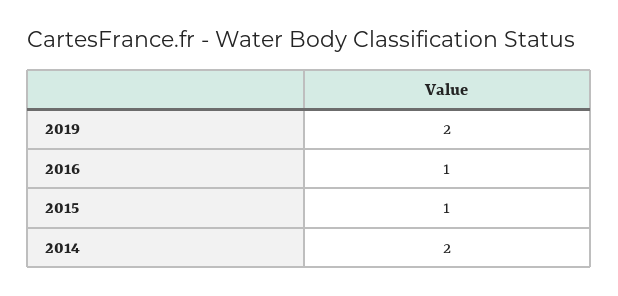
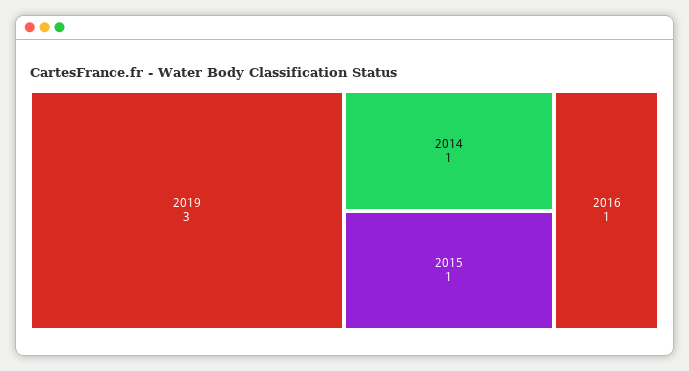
  {
-   "2019": 2,
+   "2019": 3,
    "2016": 1,
    "2015": 1,
-   "2014": 2
+   "2014": 1
  }

